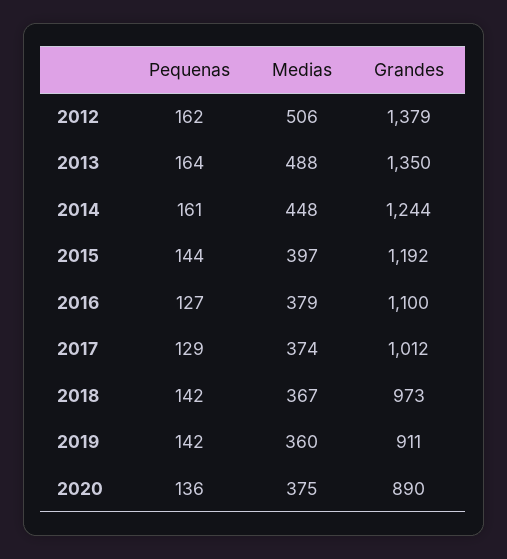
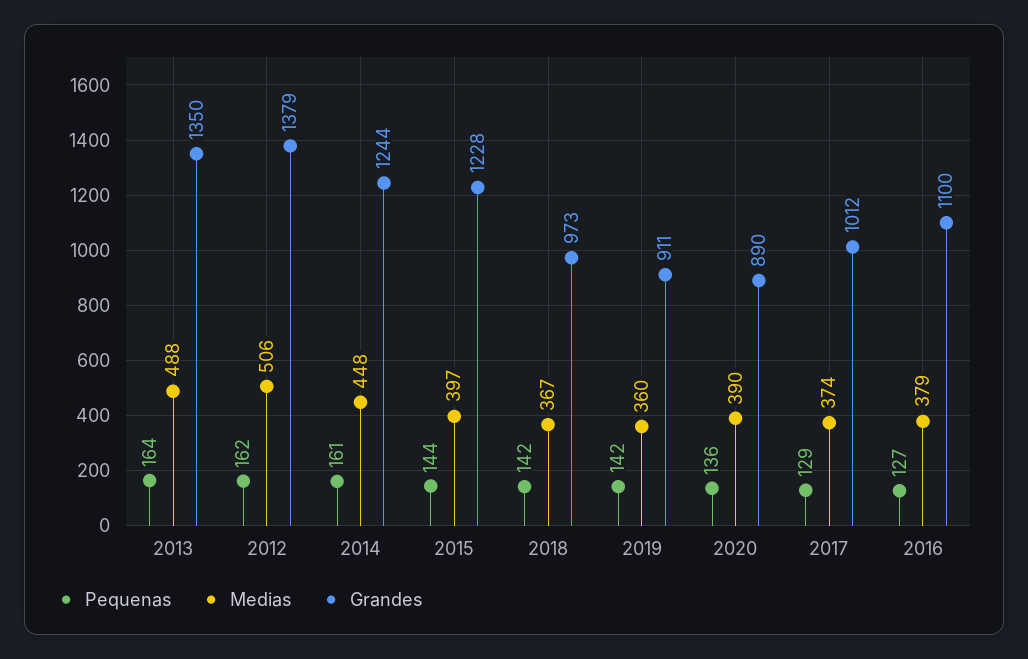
  {
    "Pequenas": {
      "2012": 162,
      "2013": 164,
      "2014": 161,
      "2015": 144,
      "2016": 127,
      "2017": 129,
      "2018": 142,
      "2019": 142,
      "2020": 136
    },
    "Medias": {
      "2012": 506,
      "2013": 488,
      "2014": 448,
      "2015": 397,
      "2016": 379,
      "2017": 374,
      "2018": 367,
      "2019": 360,
-     "2020": 375
+     "2020": 390
    },
    "Grandes": {
      "2012": 1379,
      "2013": 1350,
      "2014": 1244,
-     "2015": 1192,
+     "2015": 1228,
      "2016": 1100,
      "2017": 1012,
      "2018": 973,
      "2019": 911,
      "2020": 890
    }
  }

